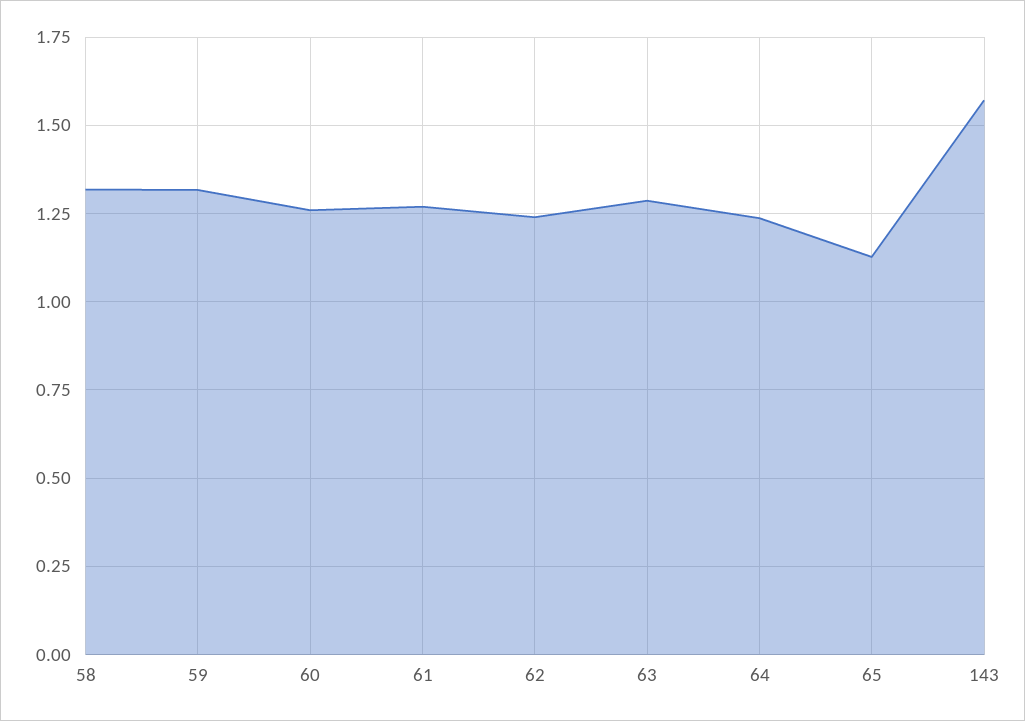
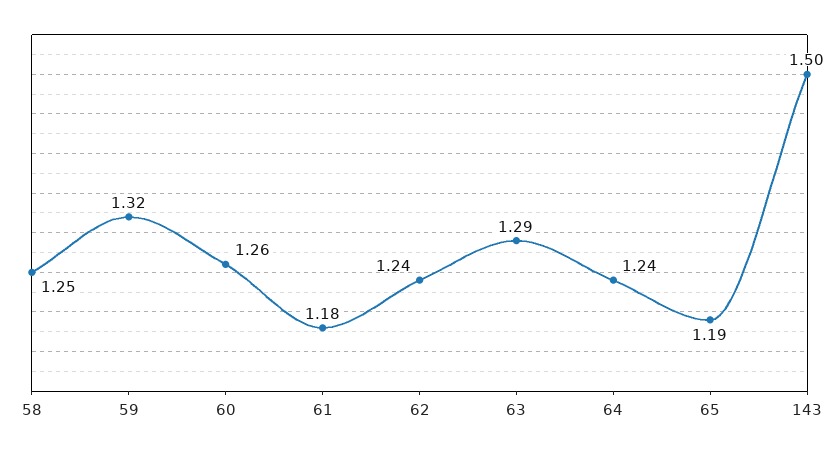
  {
-   "58": 1.325,
+   "58": 1.25,
    "59": 1.32,
    "60": 1.26,
-   "61": 1.275,
+   "61": 1.18,
    "62": 1.24,
    "63": 1.29,
    "64": 1.24,
-   "65": 1.125,
+   "65": 1.19,
-   "143": 1.575
+   "143": 1.5
  }

